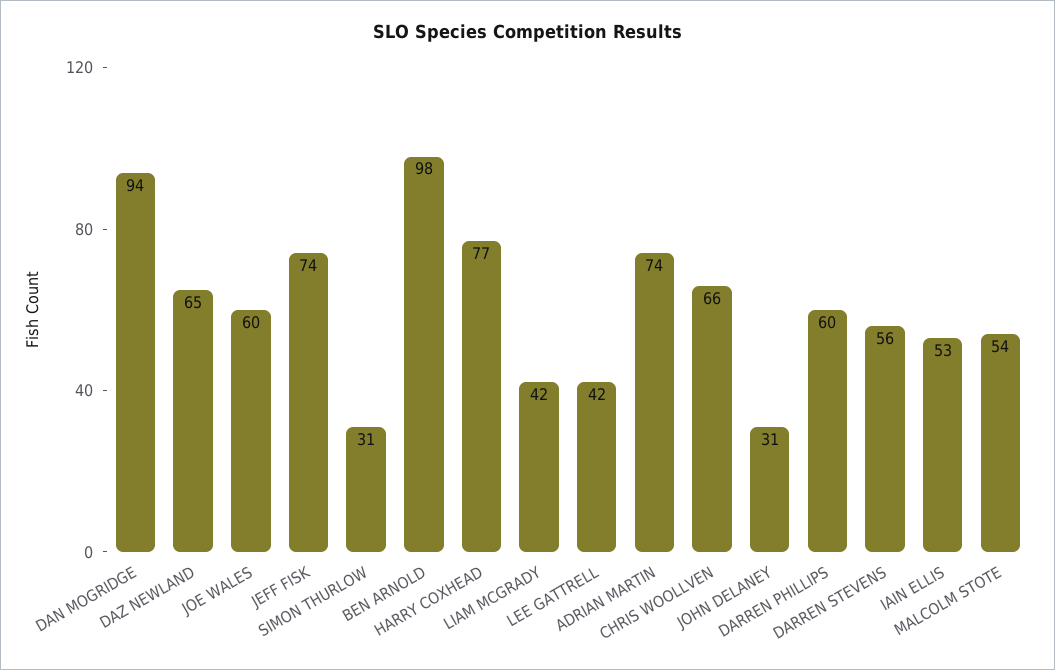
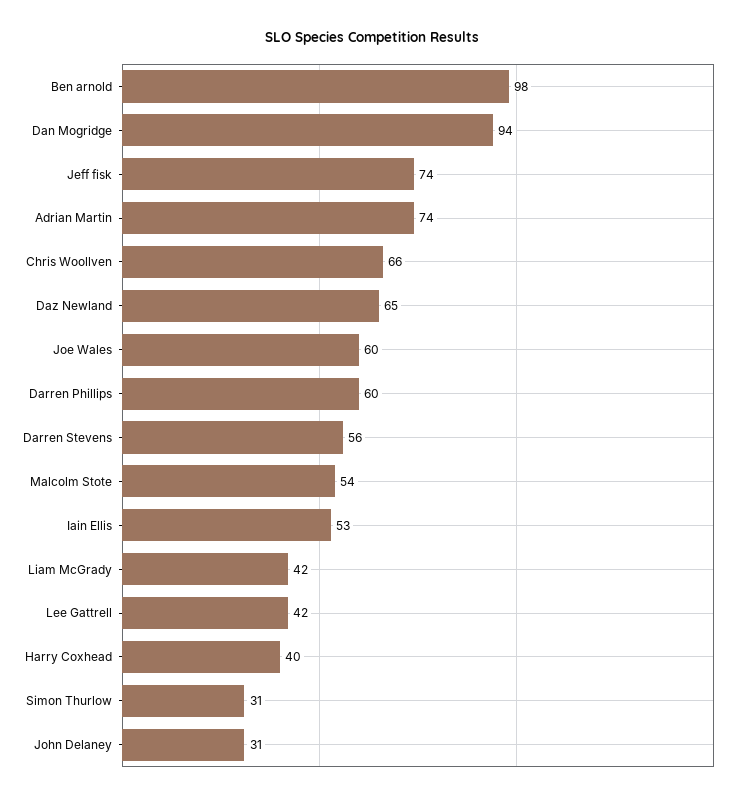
  {
    "DAN MOGRIDGE": 94,
    "DAZ NEWLAND": 65,
    "JOE WALES": 60,
    "JEFF FISK": 74,
    "SIMON THURLOW": 31,
    "BEN ARNOLD": 98,
-   "HARRY COXHEAD": 77,
+   "HARRY COXHEAD": 40,
    "LIAM MCGRADY": 42,
    "LEE GATTRELL": 42,
    "ADRIAN MARTIN": 74,
    "CHRIS WOOLLVEN": 66,
    "JOHN DELANEY": 31,
    "DARREN PHILLIPS": 60,
    "DARREN STEVENS": 56,
    "IAIN ELLIS": 53,
    "MALCOLM STOTE": 54
  }

